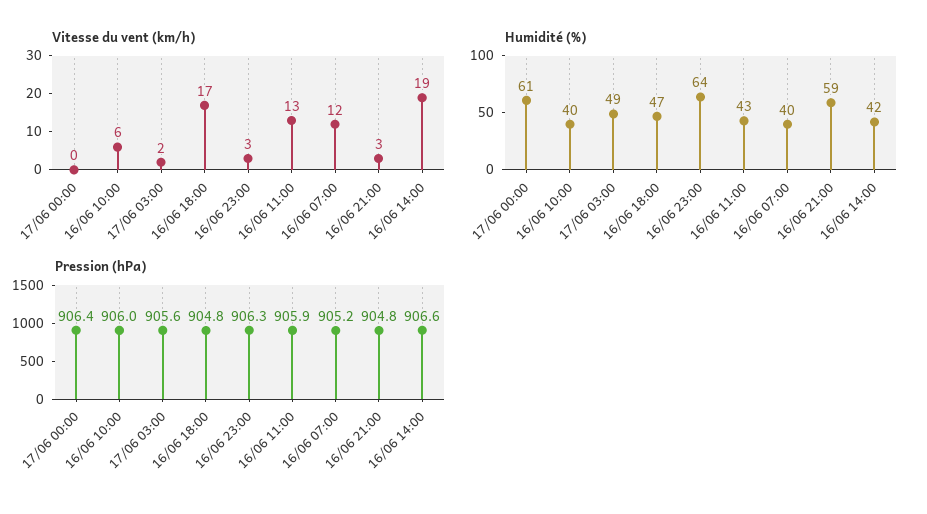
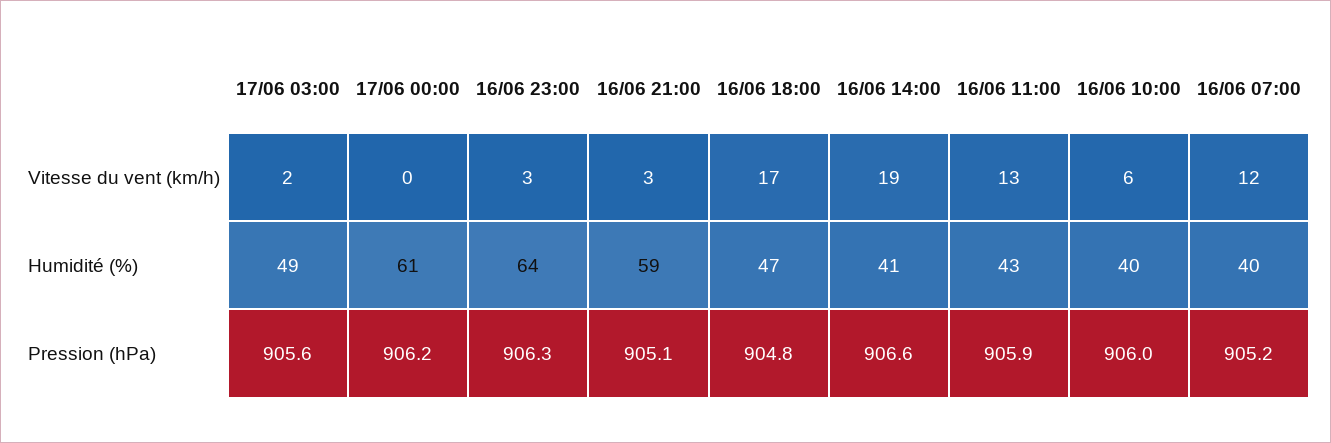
  {
    "Vitesse du vent (km/h)": {
      "17/06 00:00": 0,
      "16/06 10:00": 6,
      "17/06 03:00": 2,
      "16/06 18:00": 17,
      "16/06 23:00": 3,
      "16/06 11:00": 13,
      "16/06 07:00": 12,
      "16/06 21:00": 3,
      "16/06 14:00": 19
    },
    "Humidité (%)": {
      "17/06 00:00": 61,
      "16/06 10:00": 40,
      "17/06 03:00": 49,
      "16/06 18:00": 47,
      "16/06 23:00": 64,
      "16/06 11:00": 43,
      "16/06 07:00": 40,
      "16/06 21:00": 59,
-     "16/06 14:00": 42
+     "16/06 14:00": 41
    },
    "Pression (hPa)": {
-     "17/06 00:00": 906.4,
+     "17/06 00:00": 906.2,
      "16/06 10:00": 906,
      "17/06 03:00": 905.6,
      "16/06 18:00": 904.8,
      "16/06 23:00": 906.3,
      "16/06 11:00": 905.9,
      "16/06 07:00": 905.2,
-     "16/06 21:00": 904.8,
+     "16/06 21:00": 905.1,
      "16/06 14:00": 906.6
    }
  }

